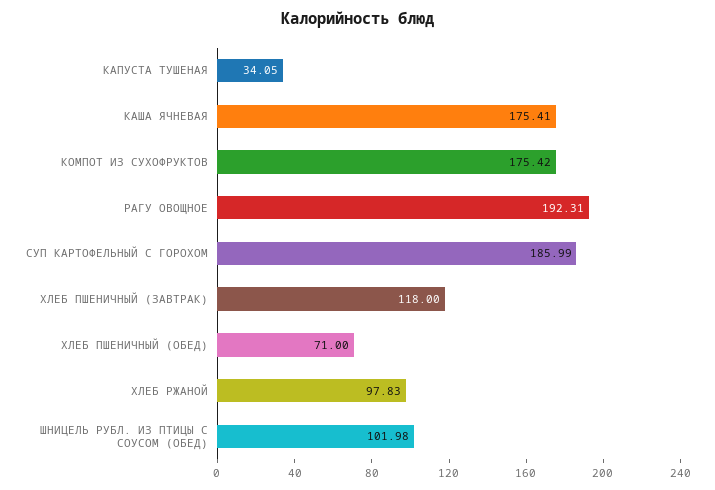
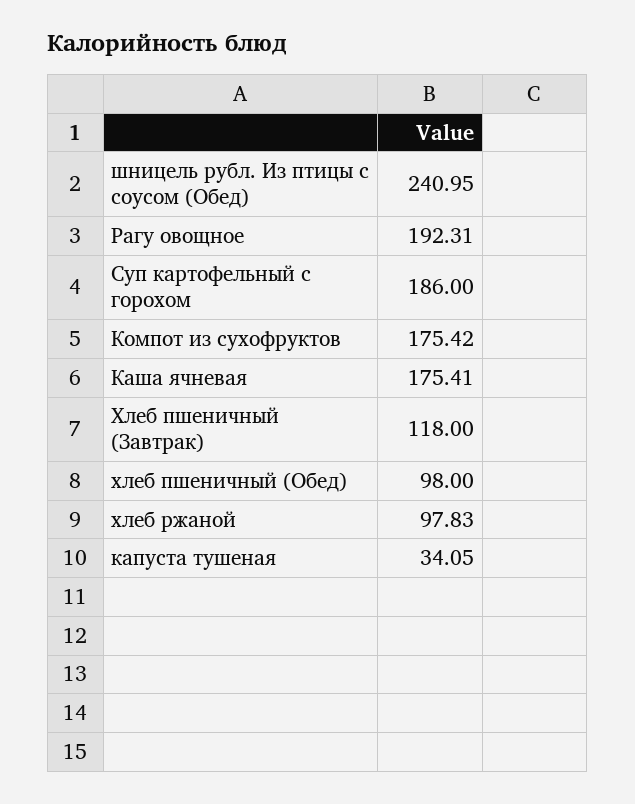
  {
    "КАПУСТА ТУШЕНАЯ": 34.05,
    "КАША ЯЧНЕВАЯ": 175.41,
    "КОМПОТ ИЗ СУХОФРУКТОВ": 175.42,
    "РАГУ ОВОЩНОЕ": 192.31,
-   "СУП КАРТОФЕЛЬНЫЙ С ГОРОХОМ": 185.99,
+   "СУП КАРТОФЕЛЬНЫЙ С ГОРОХОМ": 186,
    "ХЛЕБ ПШЕНИЧНЫЙ (ЗАВТРАК)": 118,
-   "ХЛЕБ ПШЕНИЧНЫЙ (ОБЕД)": 71,
+   "ХЛЕБ ПШЕНИЧНЫЙ (ОБЕД)": 98,
    "ХЛЕБ РЖАНОЙ": 97.83,
-   "ШНИЦЕЛЬ РУБЛ. ИЗ ПТИЦЫ С СОУСОМ (ОБЕД)": 101.98
+   "ШНИЦЕЛЬ РУБЛ. ИЗ ПТИЦЫ С СОУСОМ (ОБЕД)": 240.95
  }

